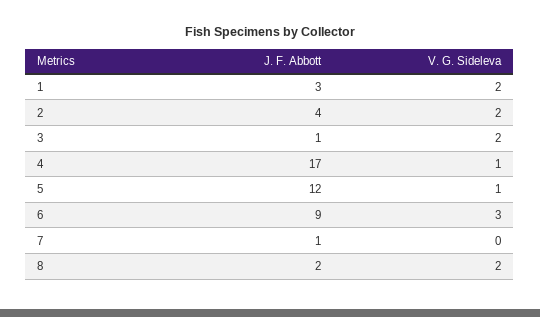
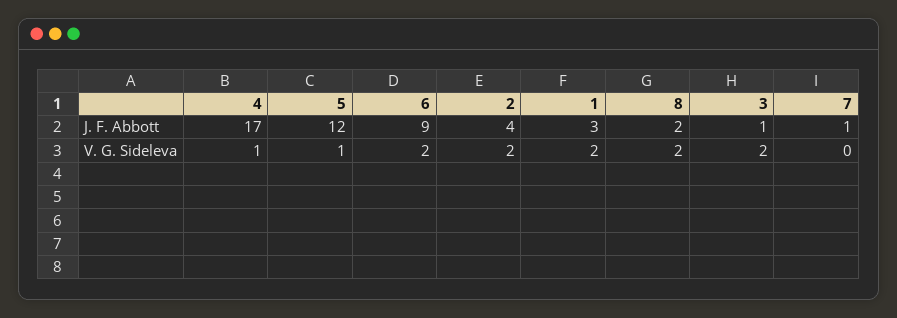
  {
    "J. F. Abbott": {
      "1": 3,
      "2": 4,
      "3": 1,
      "4": 17,
      "5": 12,
      "6": 9,
      "7": 1,
      "8": 2
    },
    "V. G. Sideleva": {
      "1": 2,
      "2": 2,
      "3": 2,
      "4": 1,
      "5": 1,
-     "6": 3,
+     "6": 2,
      "7": 0,
      "8": 2
    }
  }

